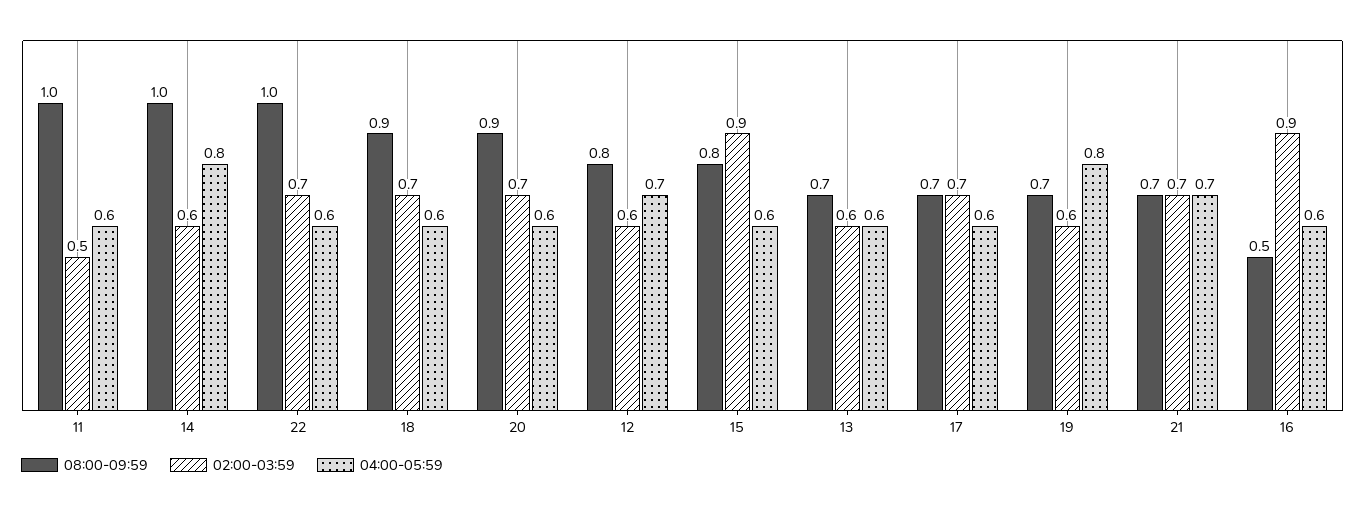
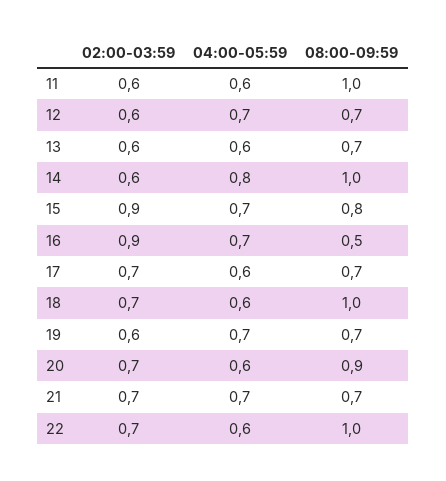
  {
    "08:00-09:59": {
      "11": 1,
      "14": 1,
      "22": 1,
-     "18": 0.9,
+     "18": 1,
      "20": 0.9,
-     "12": 0.8,
+     "12": 0.7,
      "15": 0.8,
      "13": 0.7,
      "17": 0.7,
      "19": 0.7,
      "21": 0.7,
      "16": 0.5
    },
    "02:00-03:59": {
-     "11": 0.5,
+     "11": 0.6,
      "14": 0.6,
      "22": 0.7,
      "18": 0.7,
      "20": 0.7,
      "12": 0.6,
      "15": 0.9,
      "13": 0.6,
      "17": 0.7,
      "19": 0.6,
      "21": 0.7,
      "16": 0.9
    },
    "04:00-05:59": {
      "11": 0.6,
      "14": 0.8,
      "22": 0.6,
      "18": 0.6,
      "20": 0.6,
      "12": 0.7,
-     "15": 0.6,
+     "15": 0.7,
      "13": 0.6,
      "17": 0.6,
-     "19": 0.8,
+     "19": 0.7,
      "21": 0.7,
-     "16": 0.6
+     "16": 0.7
    }
  }

